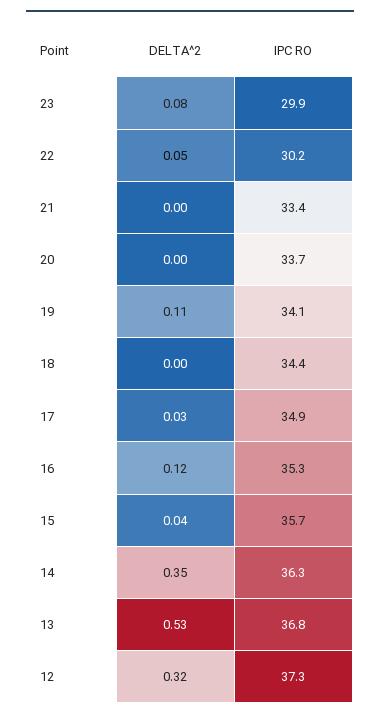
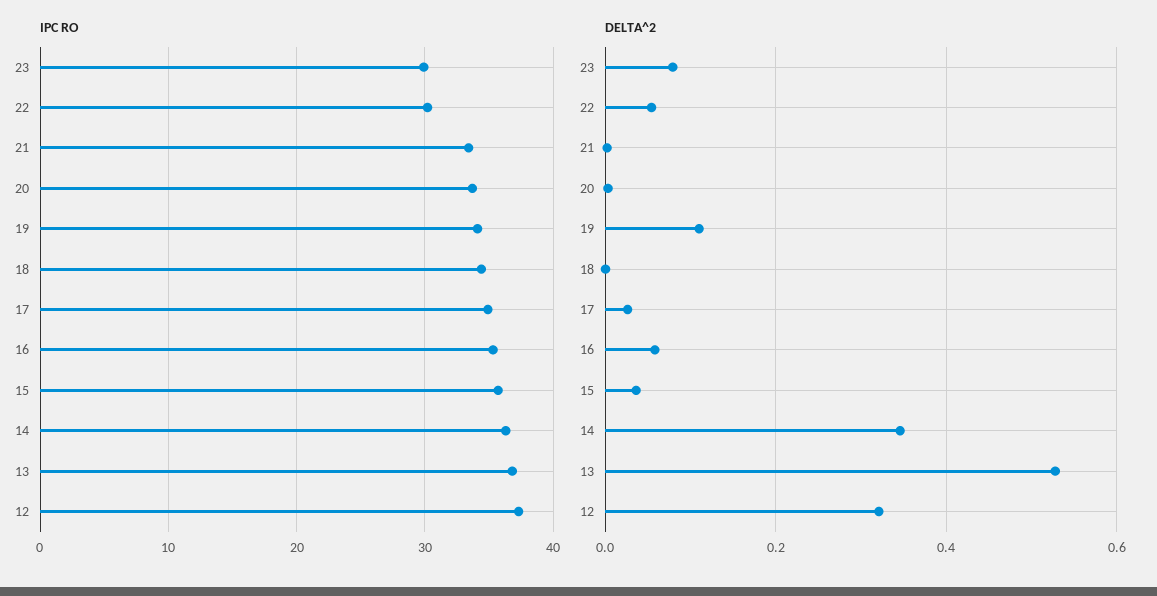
  {
    "DELTA^2": {
      "23": 0.08,
      "22": 0.05,
      "21": 0,
      "20": 0,
      "19": 0.11,
      "18": 0,
      "17": 0.03,
-     "16": 0.12,
+     "16": 0.06,
      "15": 0.04,
      "14": 0.35,
      "13": 0.53,
      "12": 0.32
    },
    "IPC RO": {
      "23": 29.9,
      "22": 30.2,
      "21": 33.4,
      "20": 33.7,
      "19": 34.1,
      "18": 34.4,
      "17": 34.9,
      "16": 35.3,
      "15": 35.7,
      "14": 36.3,
      "13": 36.8,
      "12": 37.3
    }
  }

